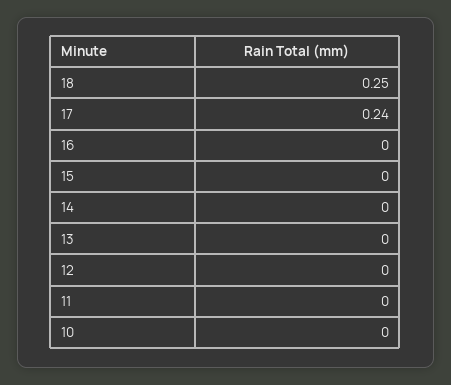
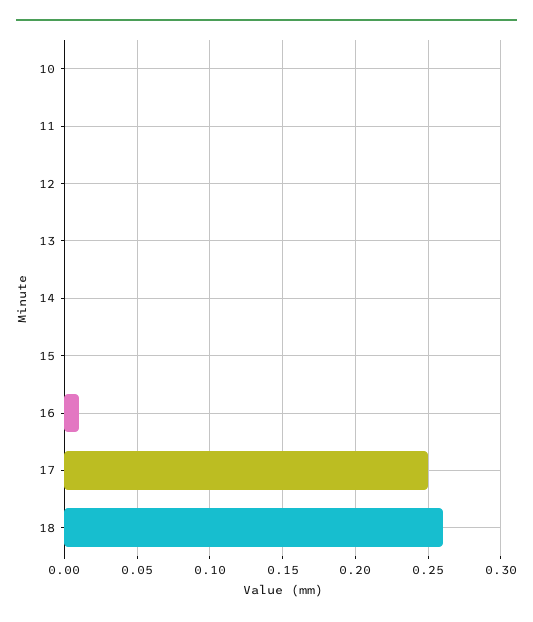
  {
-   "18": 0.25,
+   "18": 0.26,
-   "17": 0.24,
+   "17": 0.25,
-   "16": 0,
+   "16": 0.01,
    "15": 0,
    "14": 0,
    "13": 0,
    "12": 0,
    "11": 0,
    "10": 0
  }

